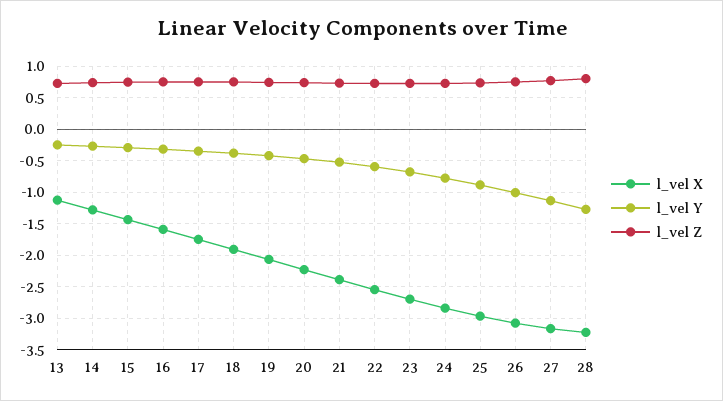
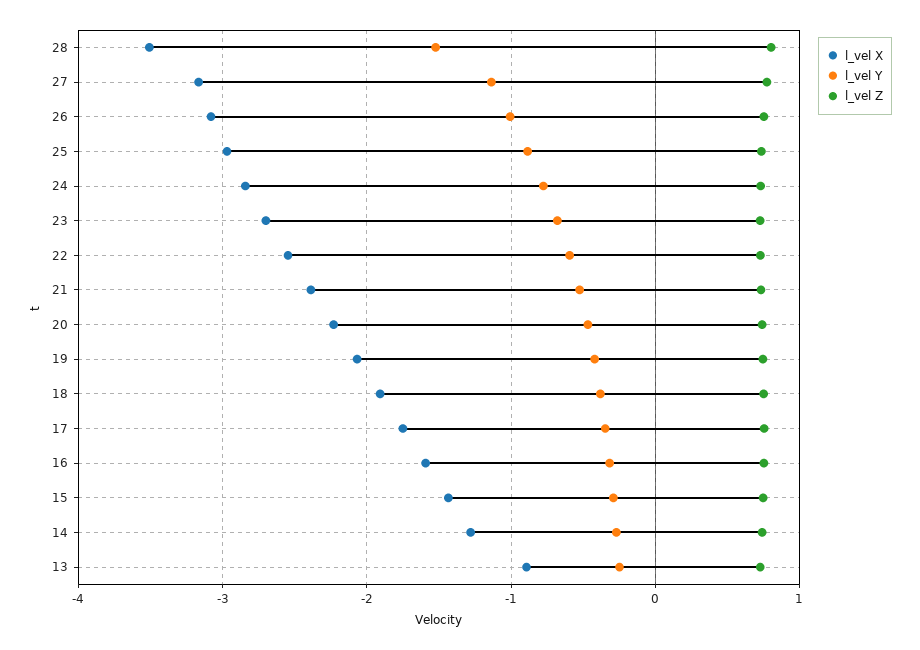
  {
    "l_vel X": {
-     "13": -1.1,
+     "13": -0.9,
      "14": -1.3,
      "15": -1.4,
      "16": -1.6,
      "17": -1.8,
      "18": -1.9,
      "19": -2.1,
      "20": -2.2,
      "21": -2.4,
      "22": -2.5,
      "23": -2.7,
      "24": -2.8,
      "25": -3,
      "26": -3.1,
      "27": -3.2,
-     "28": -3.2
+     "28": -3.5
    },
    "l_vel Y": {
      "13": -0.2,
      "14": -0.3,
      "15": -0.3,
      "16": -0.3,
      "17": -0.3,
      "18": -0.4,
      "19": -0.4,
      "20": -0.5,
      "21": -0.5,
      "22": -0.6,
      "23": -0.7,
      "24": -0.8,
      "25": -0.9,
      "26": -1,
      "27": -1.1,
-     "28": -1.3
+     "28": -1.5
    },
    "l_vel Z": {
      "13": 0.7,
      "14": 0.7,
      "15": 0.7,
      "16": 0.8,
      "17": 0.8,
      "18": 0.8,
      "19": 0.7,
      "20": 0.7,
      "21": 0.7,
      "22": 0.7,
      "23": 0.7,
      "24": 0.7,
      "25": 0.7,
      "26": 0.8,
      "27": 0.8,
      "28": 0.8
    }
  }

